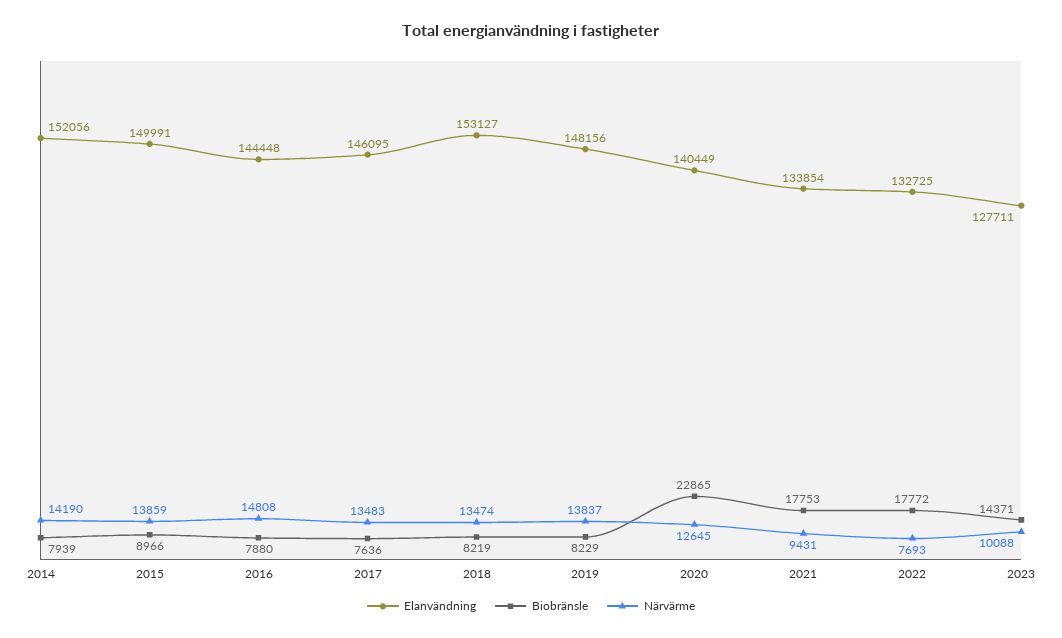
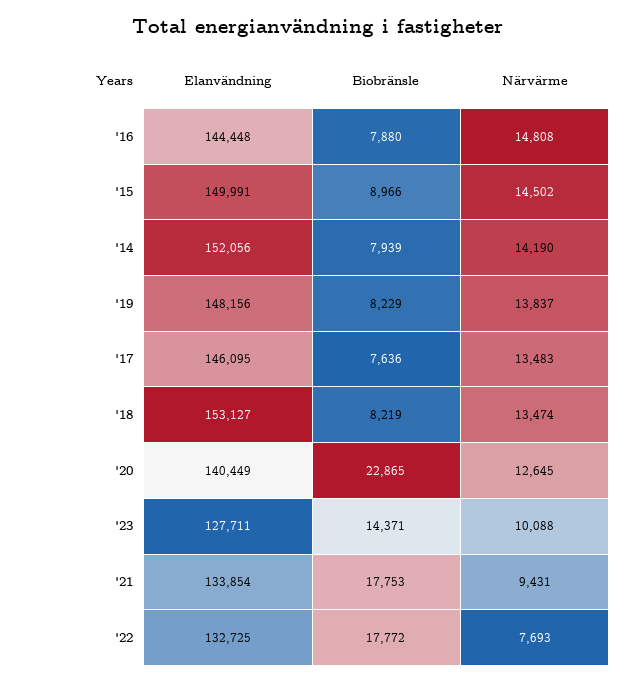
  {
    "Elanvändning": {
      "2014": 152056,
      "2015": 149991,
      "2016": 144448,
      "2017": 146095,
      "2018": 153127,
      "2019": 148156,
      "2020": 140449,
      "2021": 133854,
      "2022": 132725,
      "2023": 127711
    },
    "Biobränsle": {
      "2014": 7939,
      "2015": 8966,
      "2016": 7880,
      "2017": 7636,
      "2018": 8219,
      "2019": 8229,
      "2020": 22865,
      "2021": 17753,
      "2022": 17772,
      "2023": 14371
    },
    "Närvärme": {
      "2014": 14190,
-     "2015": 13859,
+     "2015": 14502,
      "2016": 14808,
      "2017": 13483,
      "2018": 13474,
      "2019": 13837,
      "2020": 12645,
      "2021": 9431,
      "2022": 7693,
      "2023": 10088
    }
  }

